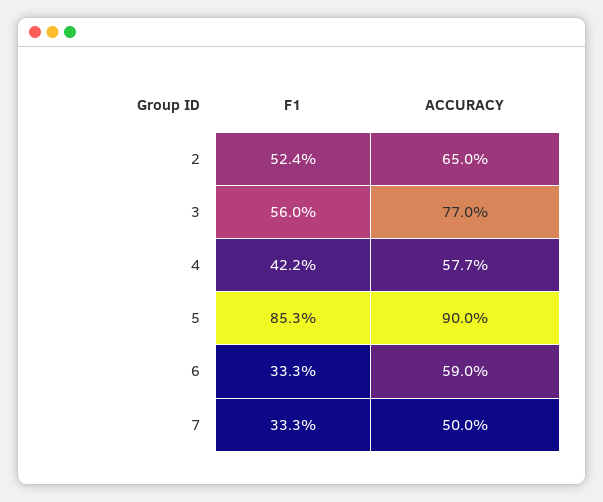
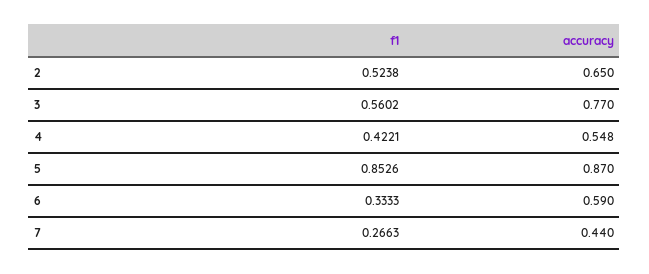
  {
    "F1": {
      "2": 0.5238,
      "3": 0.5602,
      "4": 0.4221,
      "5": 0.8526,
      "6": 0.3333,
-     "7": 0.333
+     "7": 0.2663
    },
    "ACCURACY": {
      "2": 0.65,
      "3": 0.77,
-     "4": 0.577,
+     "4": 0.548,
-     "5": 0.9,
+     "5": 0.87,
      "6": 0.59,
-     "7": 0.5
+     "7": 0.44
    }
  }

